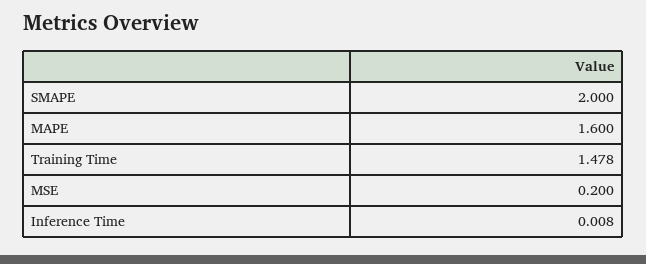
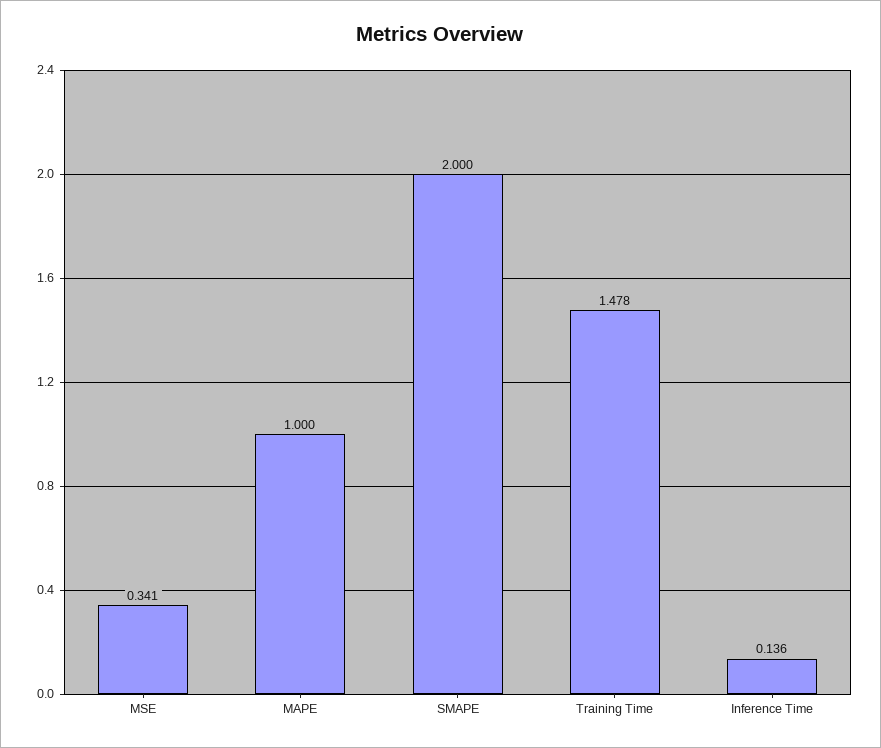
  {
    "SMAPE": 2,
-   "MAPE": 1.6,
+   "MAPE": 1,
    "Training Time": 1.478,
-   "MSE": 0.2,
+   "MSE": 0.341,
-   "Inference Time": 0.008
+   "Inference Time": 0.136
  }

